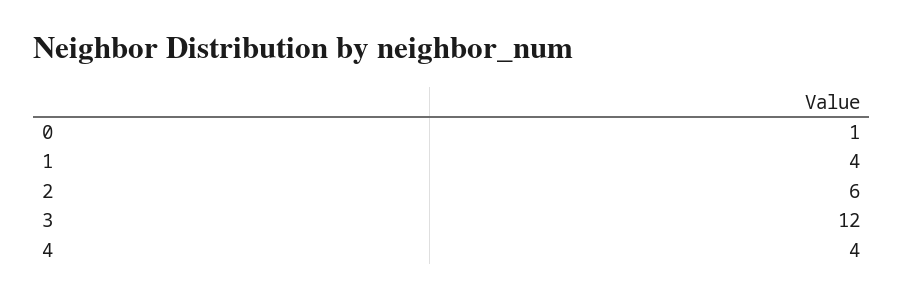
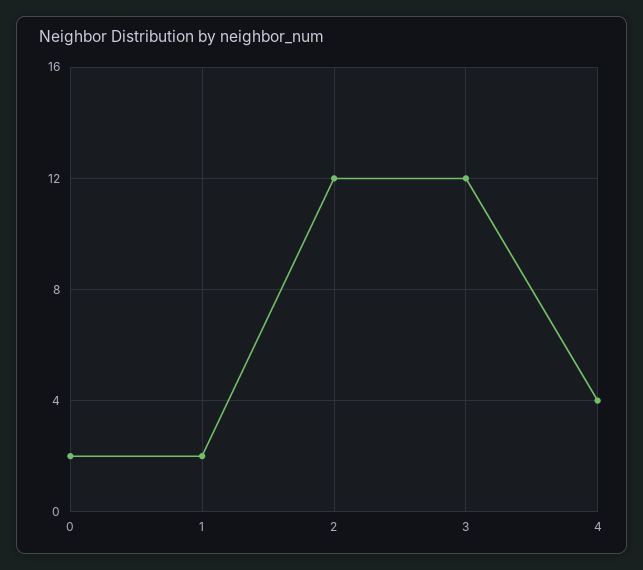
  {
-   "0": 1,
+   "0": 2,
-   "1": 4,
+   "1": 2,
-   "2": 6,
+   "2": 12,
    "3": 12,
    "4": 4
  }

